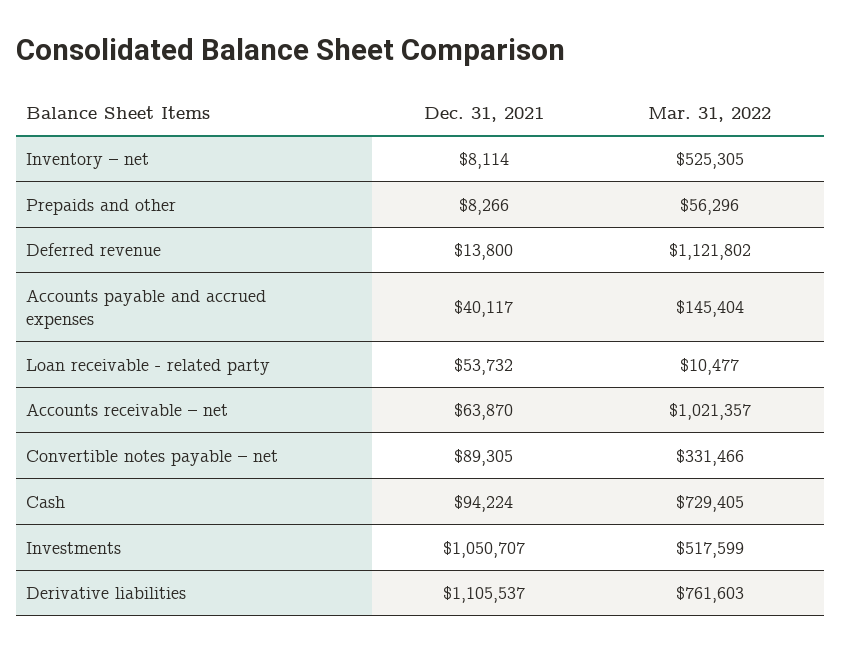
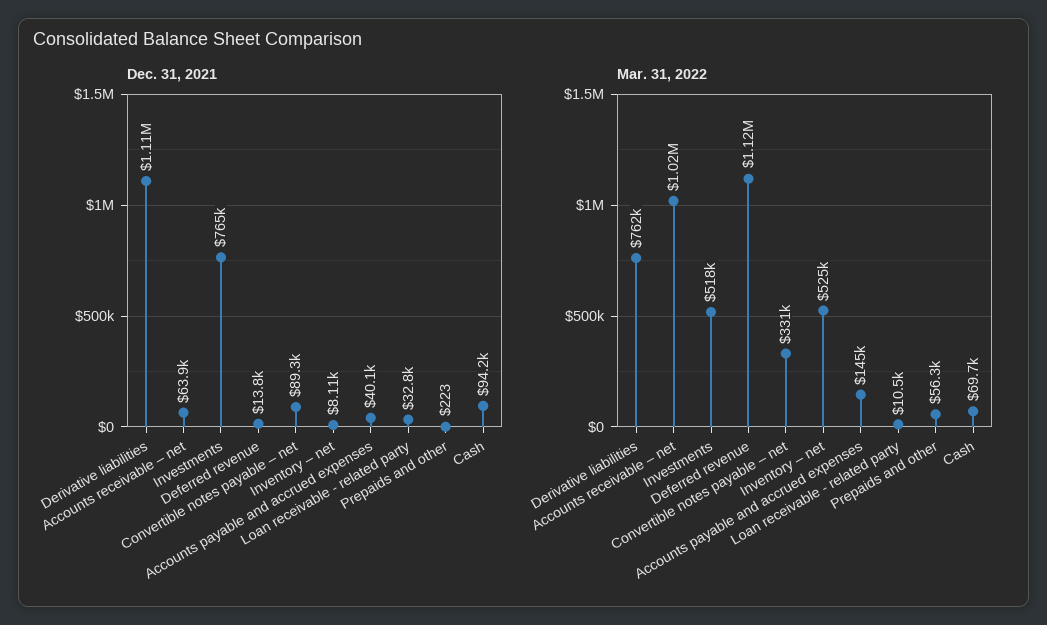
  {
    "Dec. 31, 2021": {
      "Inventory – net": 8114,
-     "Prepaids and other": 8266,
+     "Prepaids and other": 223,
      "Deferred revenue": 13800,
      "Accounts payable and accrued expenses": 40117,
-     "Loan receivable - related party": 53732,
+     "Loan receivable - related party": 32800,
      "Accounts receivable – net": 63870,
      "Convertible notes payable – net": 89305,
      "Cash": 94224,
-     "Investments": 1050707,
+     "Investments": 765000,
      "Derivative liabilities": 1105537
    },
    "Mar. 31, 2022": {
      "Inventory – net": 525305,
      "Prepaids and other": 56296,
      "Deferred revenue": 1121802,
      "Accounts payable and accrued expenses": 145404,
      "Loan receivable - related party": 10477,
      "Accounts receivable – net": 1021357,
      "Convertible notes payable – net": 331466,
-     "Cash": 729405,
+     "Cash": 69700,
      "Investments": 517599,
      "Derivative liabilities": 761603
    }
  }

